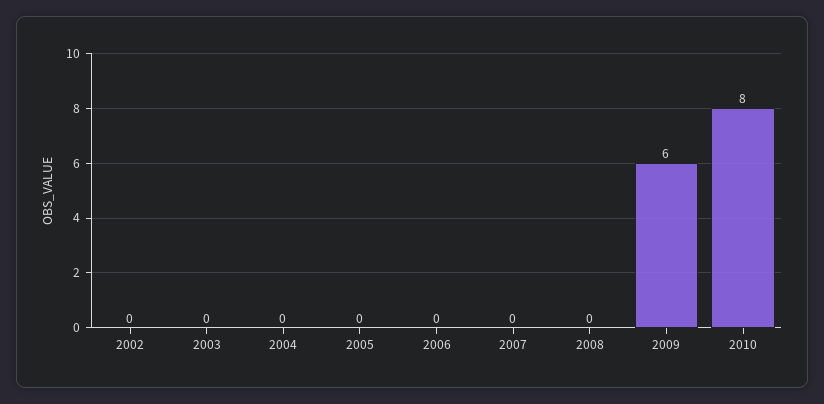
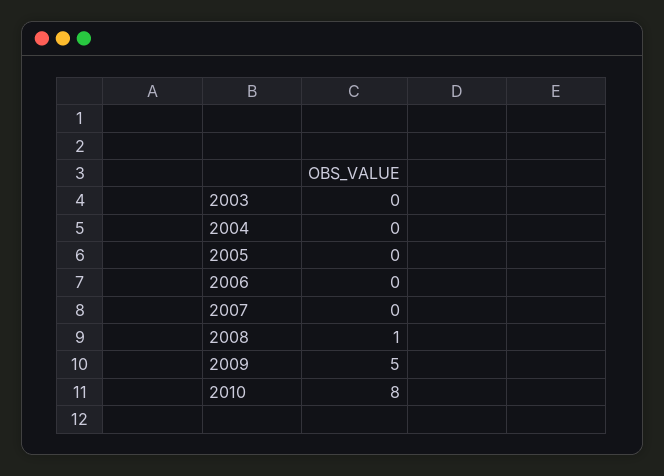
  {
-   "2002": 0,
    "2003": 0,
    "2004": 0,
    "2005": 0,
    "2006": 0,
    "2007": 0,
-   "2008": 0,
+   "2008": 1,
-   "2009": 6,
+   "2009": 5,
    "2010": 8
  }

